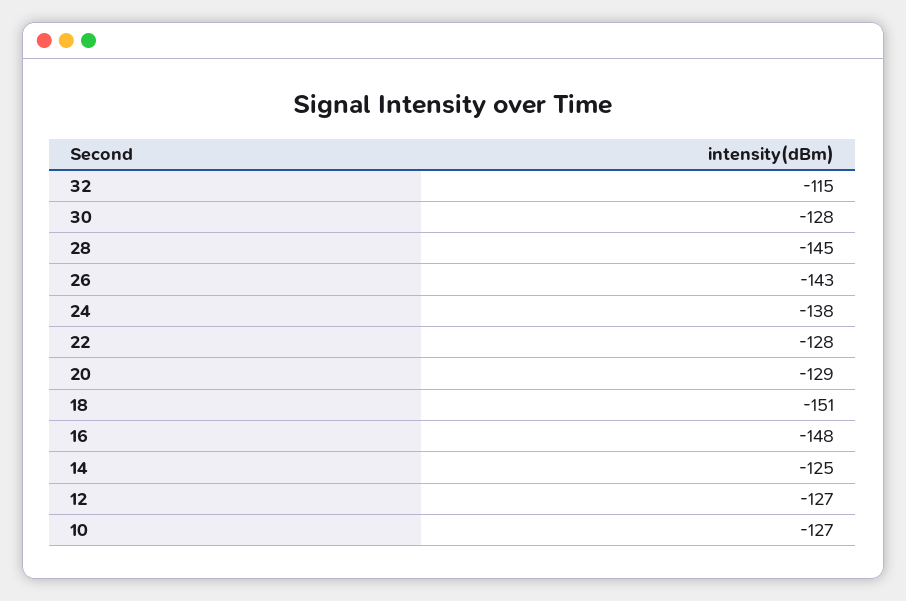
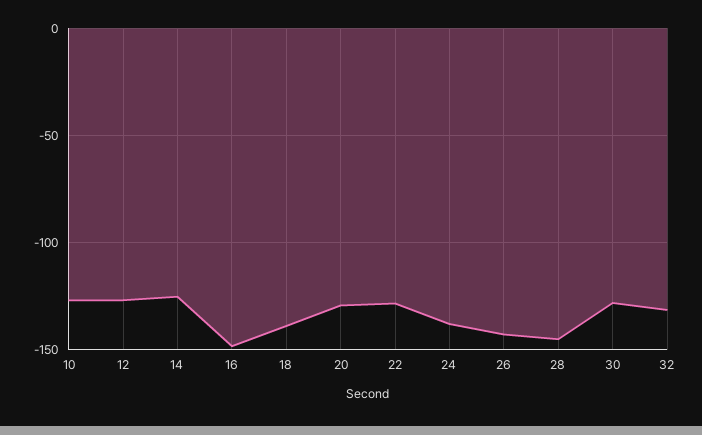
  {
-   "32": -115,
+   "32": -130,
    "30": -128,
    "28": -145,
    "26": -143,
    "24": -138,
    "22": -128,
    "20": -129,
-   "18": -151,
+   "18": -140,
    "16": -148,
    "14": -125,
    "12": -127,
    "10": -127
  }

